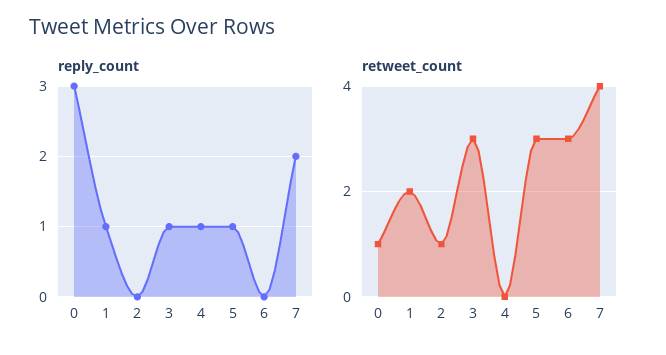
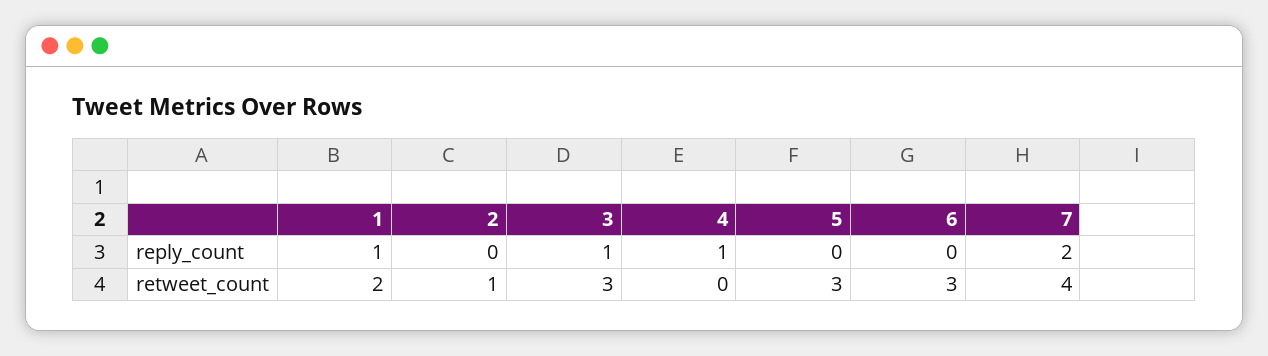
  {
    "reply_count": {
-     "0": 3,
      "1": 1,
      "2": 0,
      "3": 1,
      "4": 1,
-     "5": 1,
+     "5": 0,
      "6": 0,
      "7": 2
    },
    "retweet_count": {
-     "0": 1,
      "1": 2,
      "2": 1,
      "3": 3,
      "4": 0,
      "5": 3,
      "6": 3,
      "7": 4
    }
  }

